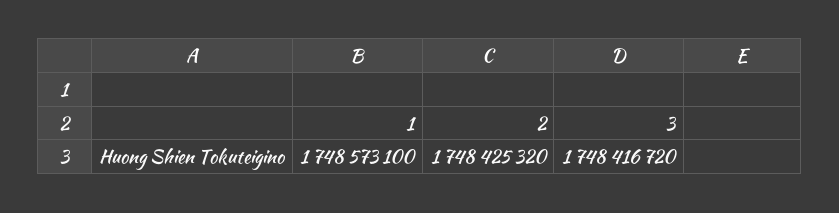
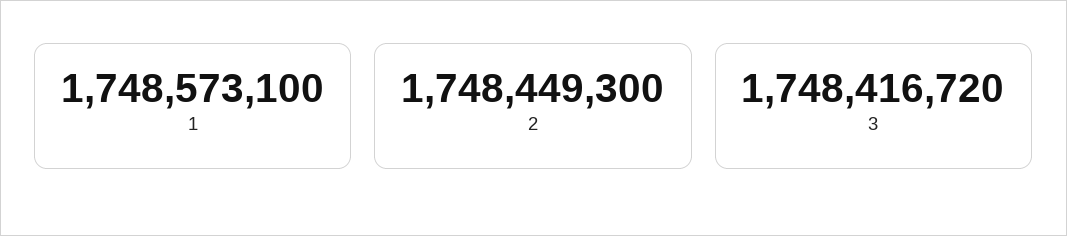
  {
    "1": 1748573100,
-   "2": 1748425320,
+   "2": 1748449300,
    "3": 1748416720
  }

